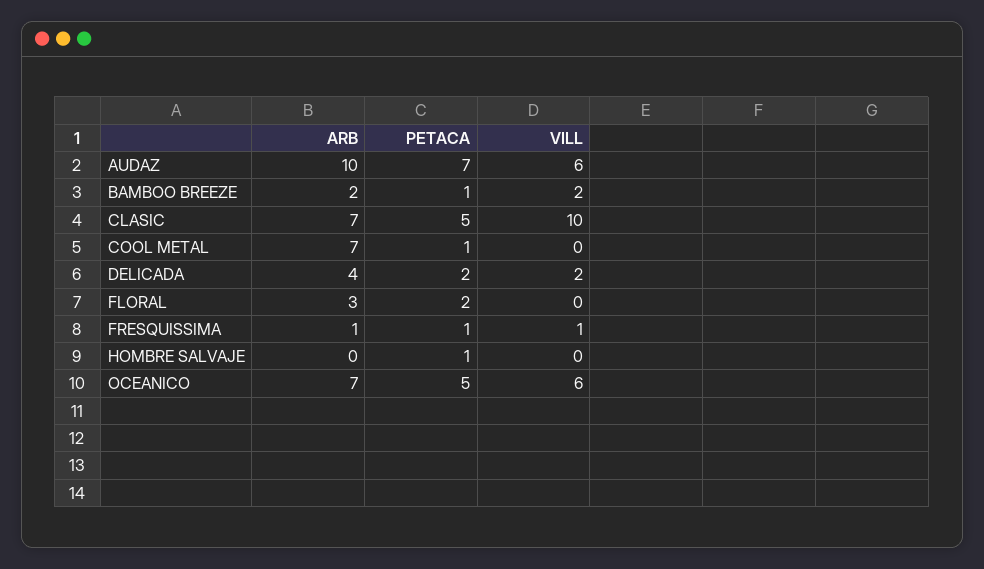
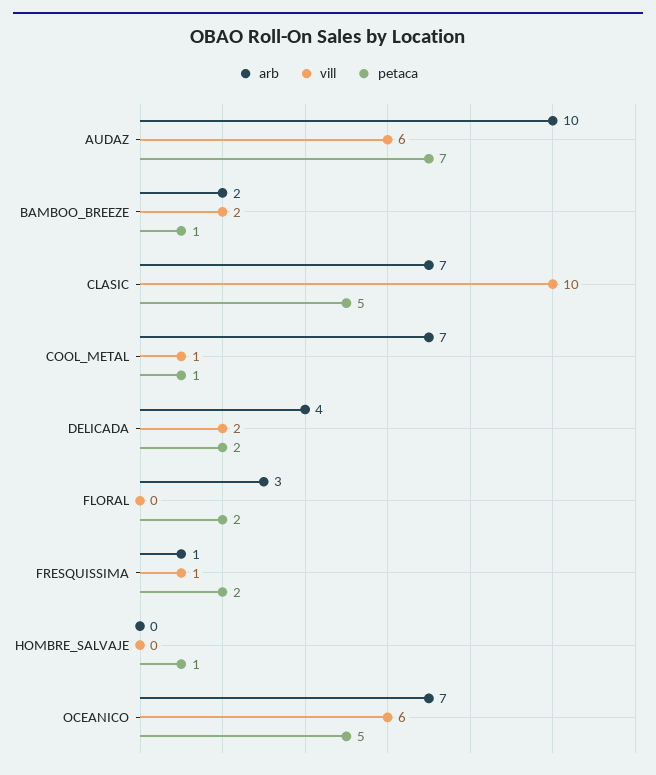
  {
    "ARB": {
      "AUDAZ": 10,
      "BAMBOO BREEZE": 2,
      "CLASIC": 7,
      "COOL METAL": 7,
      "DELICADA": 4,
      "FLORAL": 3,
      "FRESQUISSIMA": 1,
      "HOMBRE SALVAJE": 0,
      "OCEANICO": 7
    },
    "PETACA": {
      "AUDAZ": 7,
      "BAMBOO BREEZE": 1,
      "CLASIC": 5,
      "COOL METAL": 1,
      "DELICADA": 2,
      "FLORAL": 2,
-     "FRESQUISSIMA": 1,
+     "FRESQUISSIMA": 2,
      "HOMBRE SALVAJE": 1,
      "OCEANICO": 5
    },
    "VILL": {
      "AUDAZ": 6,
      "BAMBOO BREEZE": 2,
      "CLASIC": 10,
-     "COOL METAL": 0,
+     "COOL METAL": 1,
      "DELICADA": 2,
      "FLORAL": 0,
      "FRESQUISSIMA": 1,
      "HOMBRE SALVAJE": 0,
      "OCEANICO": 6
    }
  }

